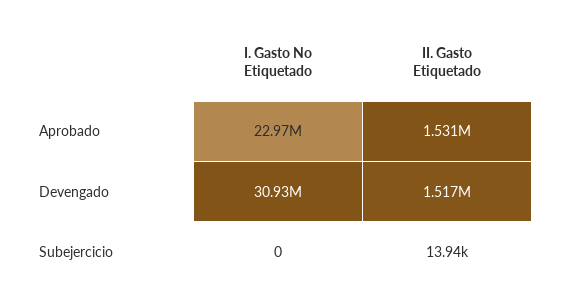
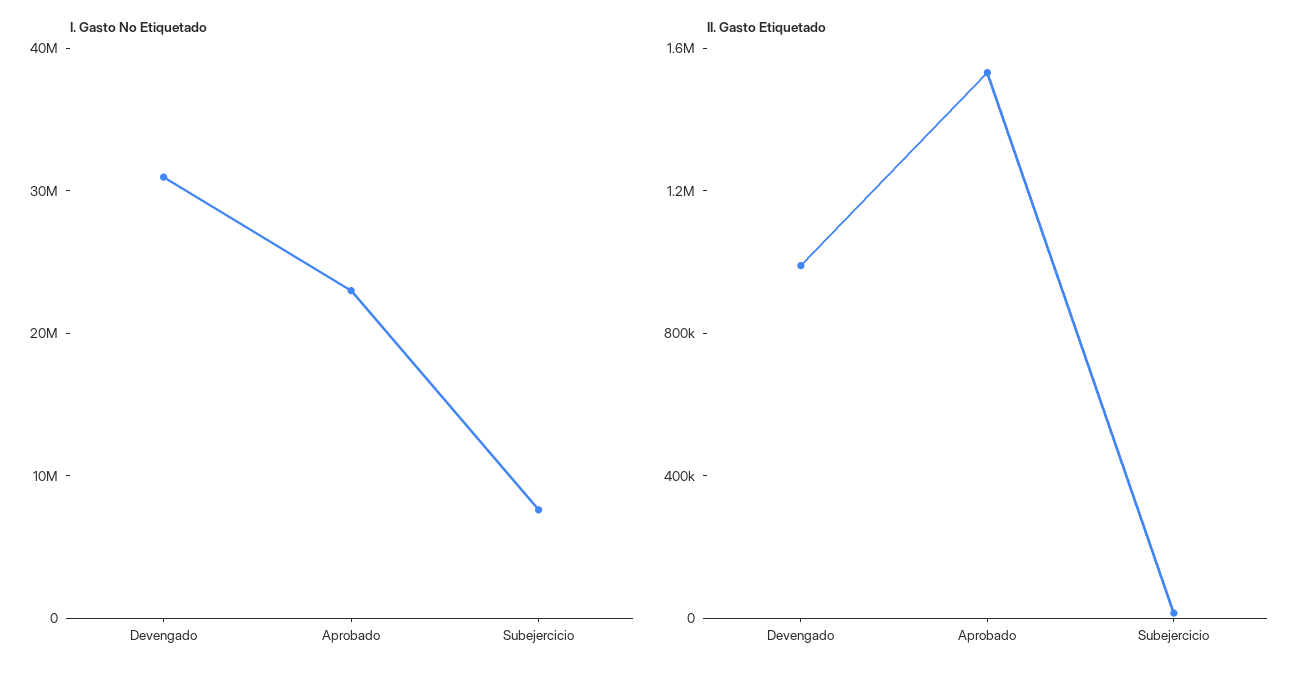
  {
    "I. Gasto No Etiquetado": {
      "Aprobado": 22970000,
      "Devengado": 30930000,
-     "Subejercicio": 0
+     "Subejercicio": 8000000
    },
    "II. Gasto Etiquetado": {
      "Aprobado": 1531000,
-     "Devengado": 1517000,
+     "Devengado": 1000000,
      "Subejercicio": 13940
    }
  }

